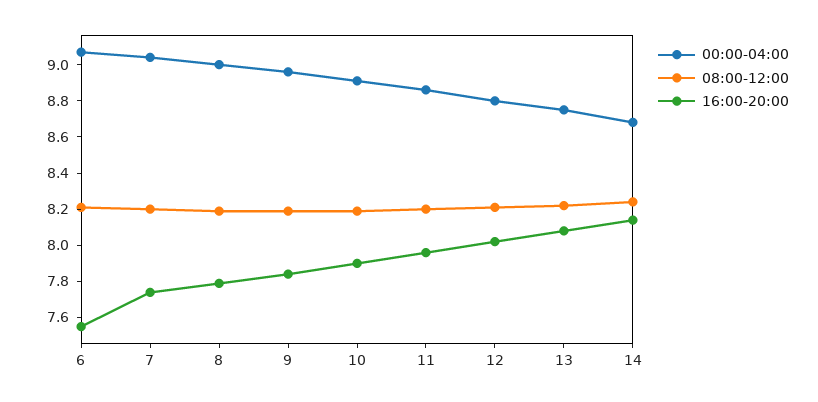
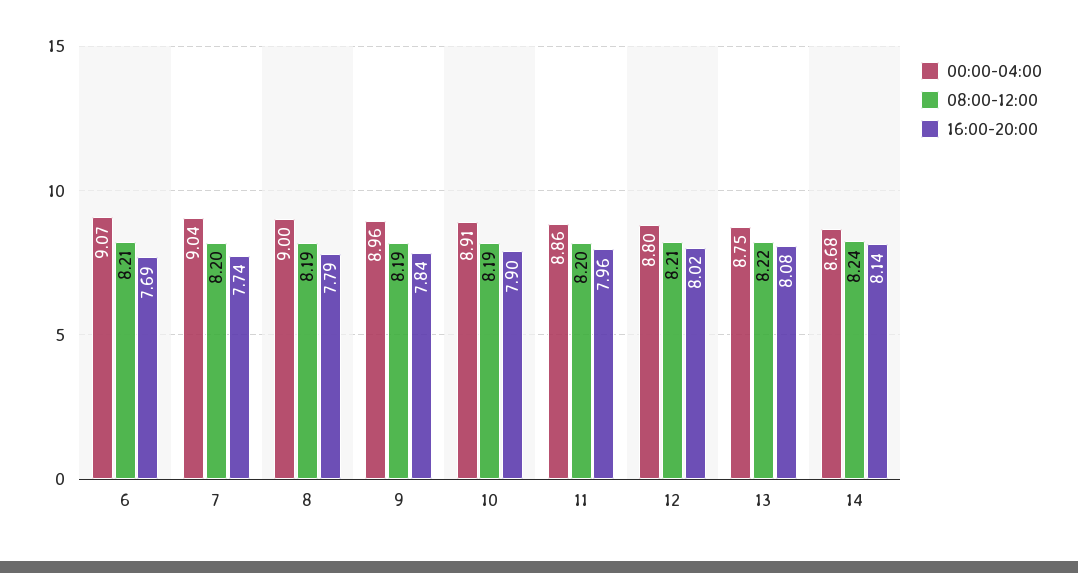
  {
    "00:00-04:00": {
      "6": 9.07,
      "7": 9.04,
      "8": 9,
      "9": 8.96,
      "10": 8.91,
      "11": 8.86,
      "12": 8.8,
      "13": 8.75,
      "14": 8.68
    },
    "08:00-12:00": {
      "6": 8.21,
      "7": 8.2,
      "8": 8.19,
      "9": 8.19,
      "10": 8.19,
      "11": 8.2,
      "12": 8.21,
      "13": 8.22,
      "14": 8.24
    },
    "16:00-20:00": {
-     "6": 7.55,
+     "6": 7.69,
      "7": 7.74,
      "8": 7.79,
      "9": 7.84,
      "10": 7.9,
      "11": 7.96,
      "12": 8.02,
      "13": 8.08,
      "14": 8.14
    }
  }

